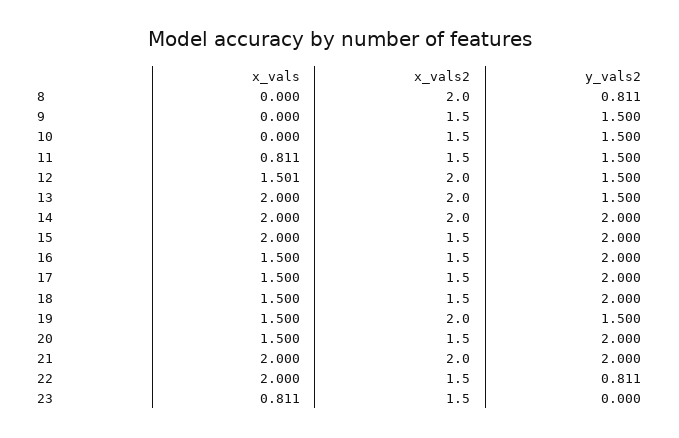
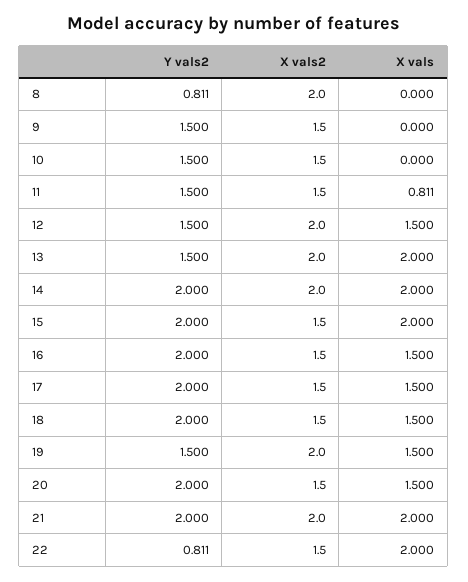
  {
    "x_vals": {
      "8": 0,
      "9": 0,
      "10": 0,
      "11": 0.811,
-     "12": 1.501,
+     "12": 1.5,
      "13": 2,
      "14": 2,
      "15": 2,
      "16": 1.5,
      "17": 1.5,
      "18": 1.5,
      "19": 1.5,
      "20": 1.5,
      "21": 2,
-     "22": 2,
+     "22": 2
-     "23": 0.811
    },
    "x_vals2": {
      "8": 2,
      "9": 1.5,
      "10": 1.5,
      "11": 1.5,
      "12": 2,
      "13": 2,
      "14": 2,
      "15": 1.5,
      "16": 1.5,
      "17": 1.5,
      "18": 1.5,
      "19": 2,
      "20": 1.5,
      "21": 2,
-     "22": 1.5,
+     "22": 1.5
-     "23": 1.5
    },
    "y_vals2": {
      "8": 0.811,
      "9": 1.5,
      "10": 1.5,
      "11": 1.5,
      "12": 1.5,
      "13": 1.5,
      "14": 2,
      "15": 2,
      "16": 2,
      "17": 2,
      "18": 2,
      "19": 1.5,
      "20": 2,
      "21": 2,
-     "22": 0.811,
+     "22": 0.811
-     "23": 0
    }
  }

